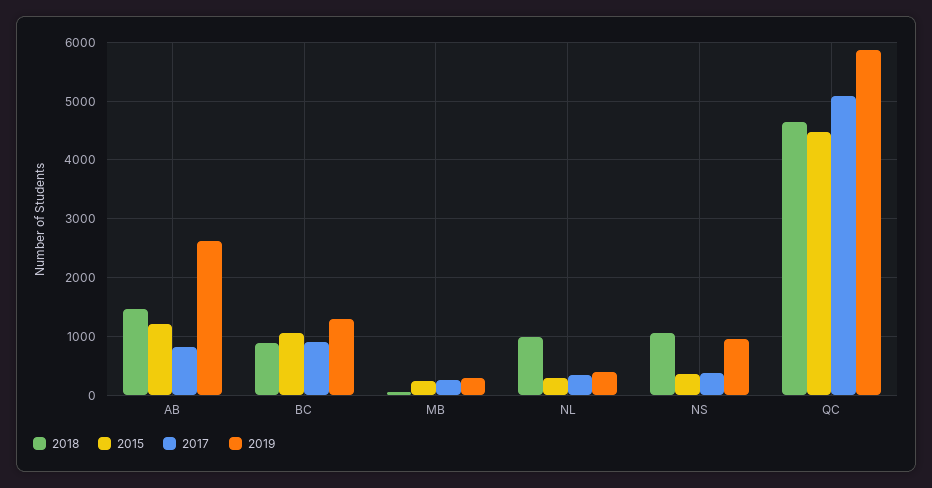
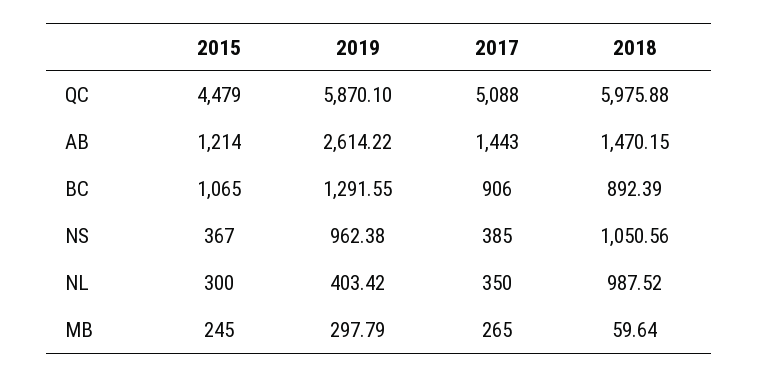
  {
    "2018": {
      "AB": 1470.15,
      "BC": 892.39,
      "MB": 59.64,
      "NL": 987.52,
      "NS": 1050.56,
-     "QC": 4600
+     "QC": 5975.88
    },
    "2015": {
      "AB": 1214,
      "BC": 1065,
      "MB": 245,
      "NL": 300,
      "NS": 367,
      "QC": 4479
    },
    "2017": {
-     "AB": 800,
+     "AB": 1443,
      "BC": 906,
      "MB": 265,
      "NL": 350,
      "NS": 385,
      "QC": 5088
    },
    "2019": {
      "AB": 2614.22,
      "BC": 1291.55,
      "MB": 297.79,
      "NL": 403.42,
      "NS": 962.38,
      "QC": 5870.1
    }
  }

